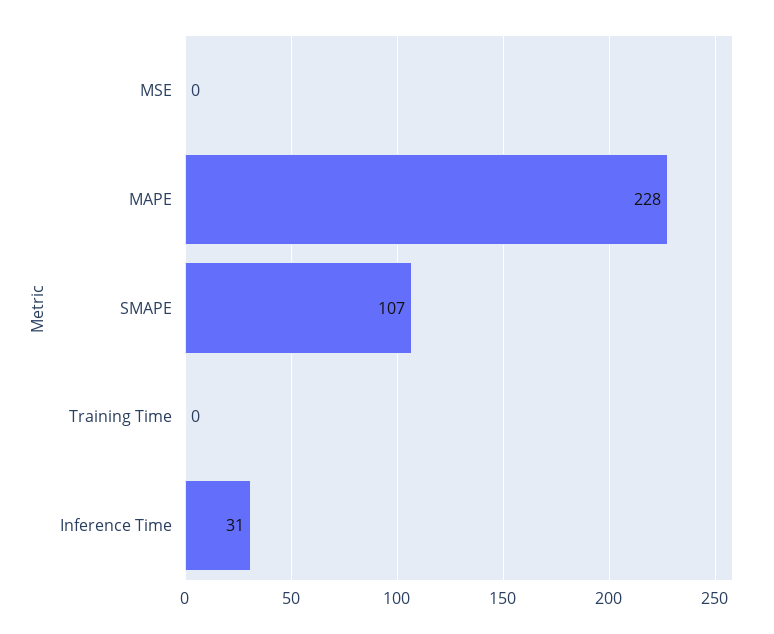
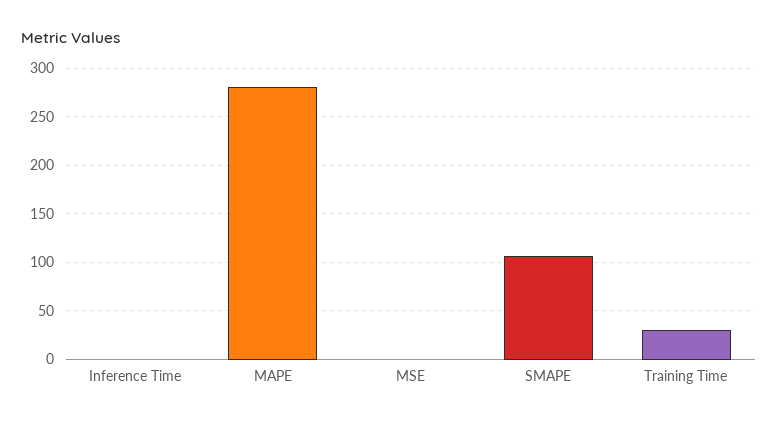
  {
    "MSE": 0,
-   "MAPE": 228,
+   "MAPE": 280,
    "SMAPE": 107,
-   "Training Time": 0,
+   "Training Time": 30,
-   "Inference Time": 31
+   "Inference Time": 0
  }

